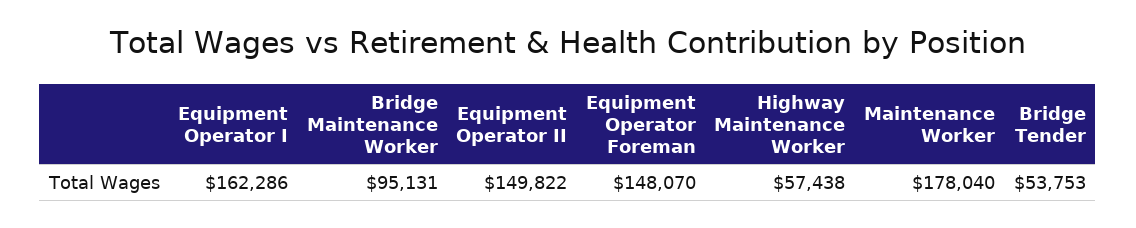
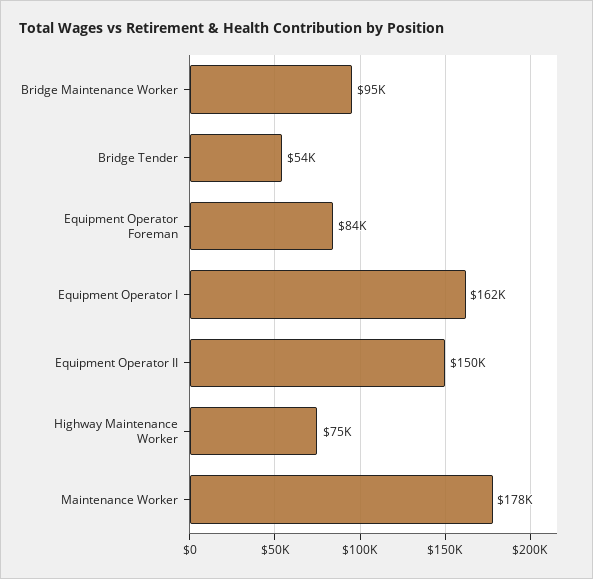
  {
    "Equipment Operator I": 162286,
    "Bridge Maintenance Worker": 95131,
    "Equipment Operator II": 149822,
-   "Equipment Operator Foreman": 148070,
+   "Equipment Operator Foreman": 84000,
-   "Highway Maintenance Worker": 57438,
+   "Highway Maintenance Worker": 75000,
    "Maintenance Worker": 178040,
    "Bridge Tender": 53753
  }

